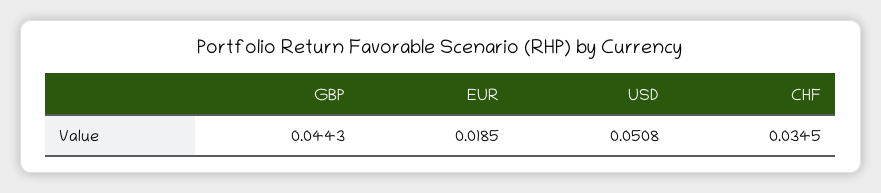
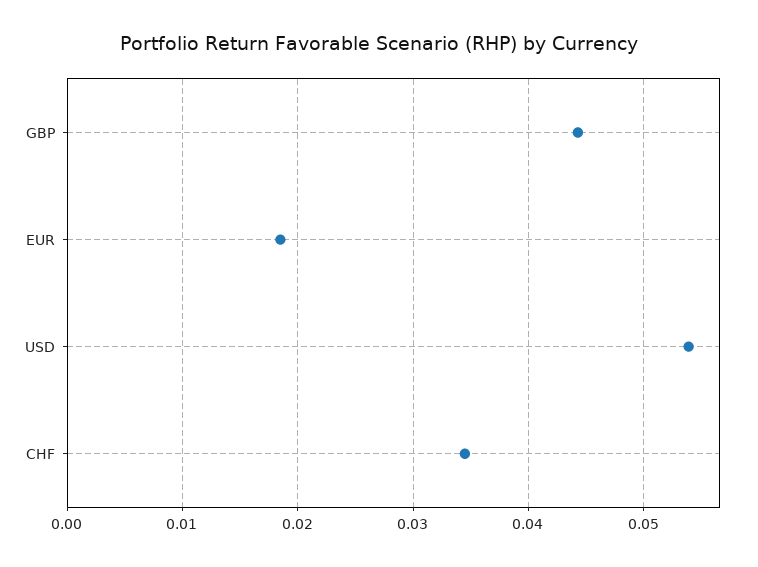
  {
    "GBP": 0.0443,
    "EUR": 0.0185,
-   "USD": 0.0508,
+   "USD": 0.054,
    "CHF": 0.0345
  }

